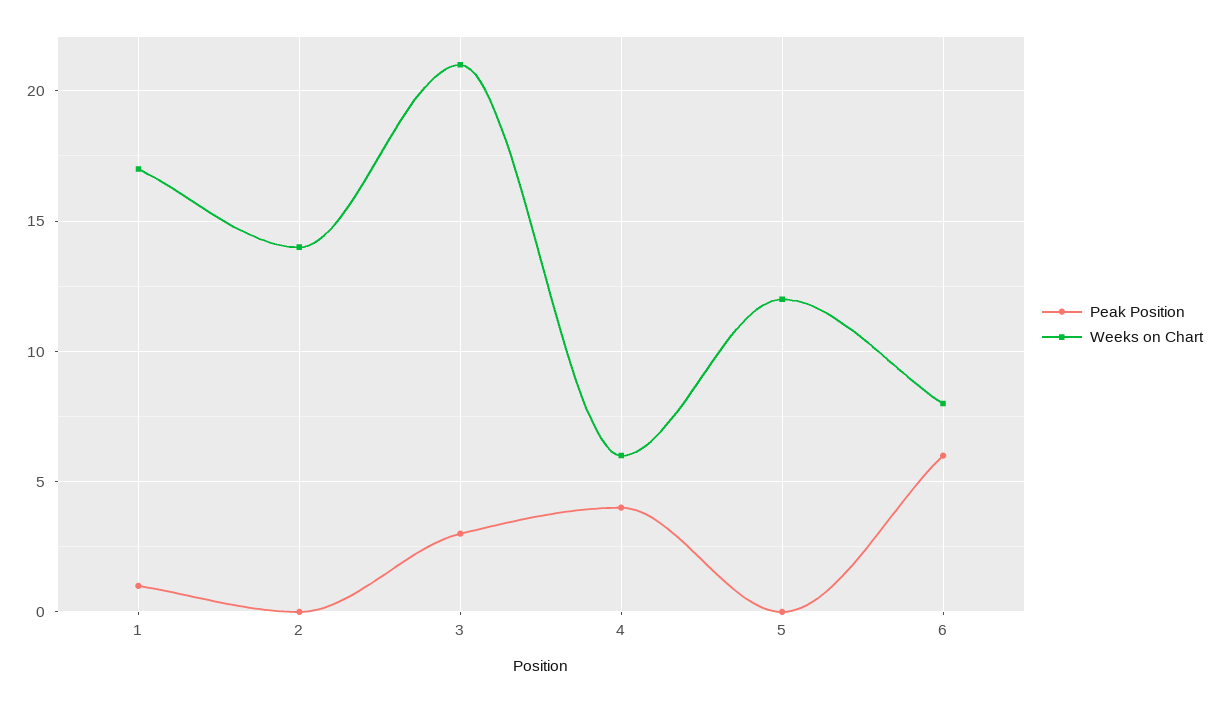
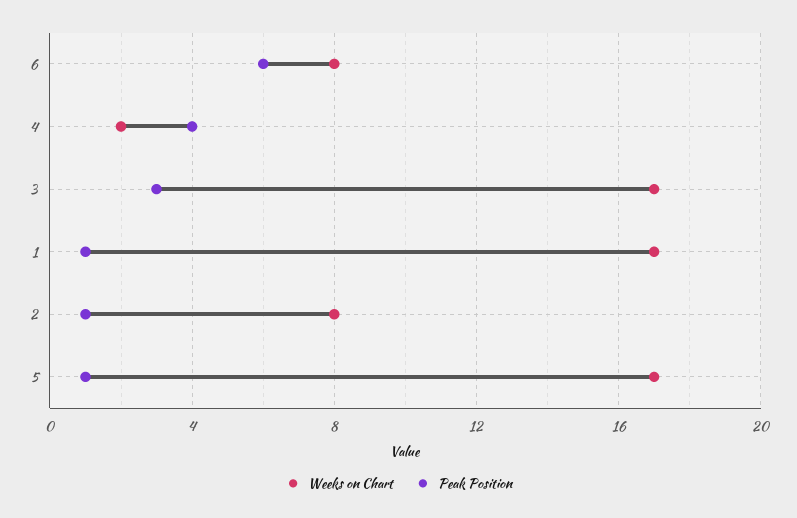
  {
    "Peak Position": {
      "1": 1,
-     "2": 0,
+     "2": 1,
      "3": 3,
      "4": 4,
-     "5": 0,
+     "5": 1,
      "6": 6
    },
    "Weeks on Chart": {
      "1": 17,
-     "2": 14,
+     "2": 8,
-     "3": 21,
+     "3": 17,
-     "4": 6,
+     "4": 2,
-     "5": 12,
+     "5": 17,
      "6": 8
    }
  }

